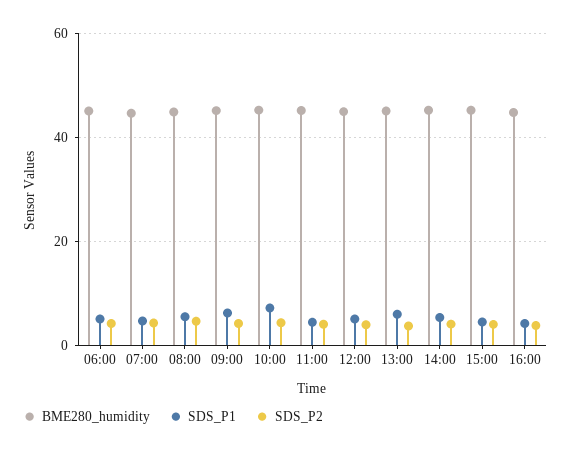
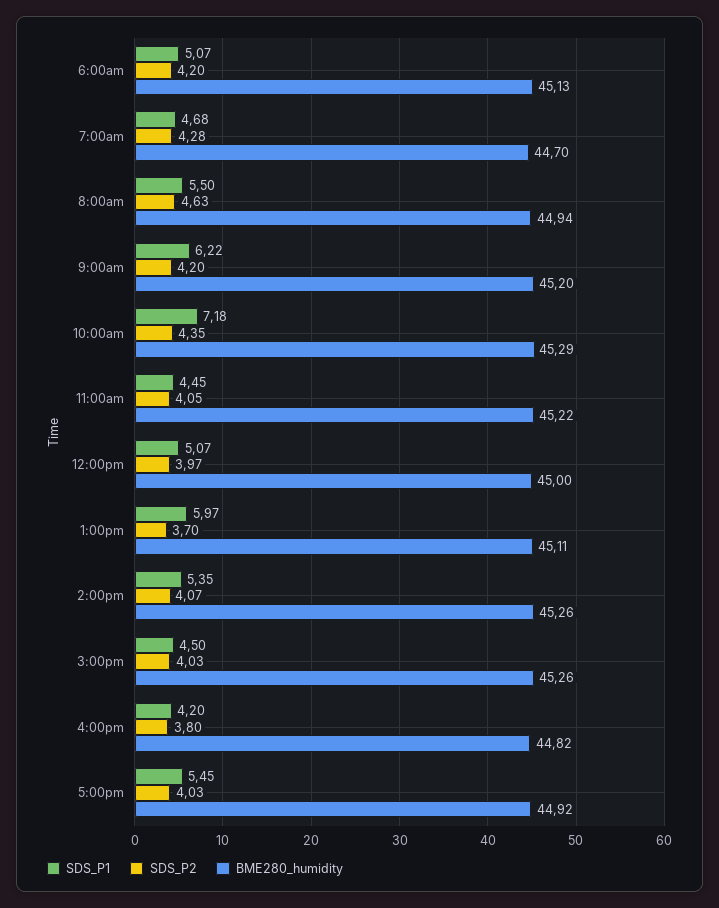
  {
    "BME280_humidity": {
      "06:00": 45.13,
      "07:00": 44.7,
      "08:00": 44.94,
      "09:00": 45.2,
      "10:00": 45.29,
      "11:00": 45.22,
      "12:00": 45,
      "13:00": 45.11,
      "14:00": 45.26,
      "15:00": 45.26,
-     "16:00": 44.82
+     "16:00": 44.82,
+     "5:00pm": 44.92
    },
    "SDS_P1": {
      "06:00": 5.07,
      "07:00": 4.68,
      "08:00": 5.5,
      "09:00": 6.22,
      "10:00": 7.18,
      "11:00": 4.45,
      "12:00": 5.07,
      "13:00": 5.97,
      "14:00": 5.35,
      "15:00": 4.5,
-     "16:00": 4.2
+     "16:00": 4.2,
+     "5:00pm": 5.45
    },
    "SDS_P2": {
      "06:00": 4.2,
      "07:00": 4.28,
      "08:00": 4.63,
      "09:00": 4.2,
      "10:00": 4.35,
      "11:00": 4.05,
      "12:00": 3.97,
      "13:00": 3.7,
      "14:00": 4.07,
      "15:00": 4.03,
-     "16:00": 3.8
+     "16:00": 3.8,
+     "5:00pm": 4.03
    }
  }

